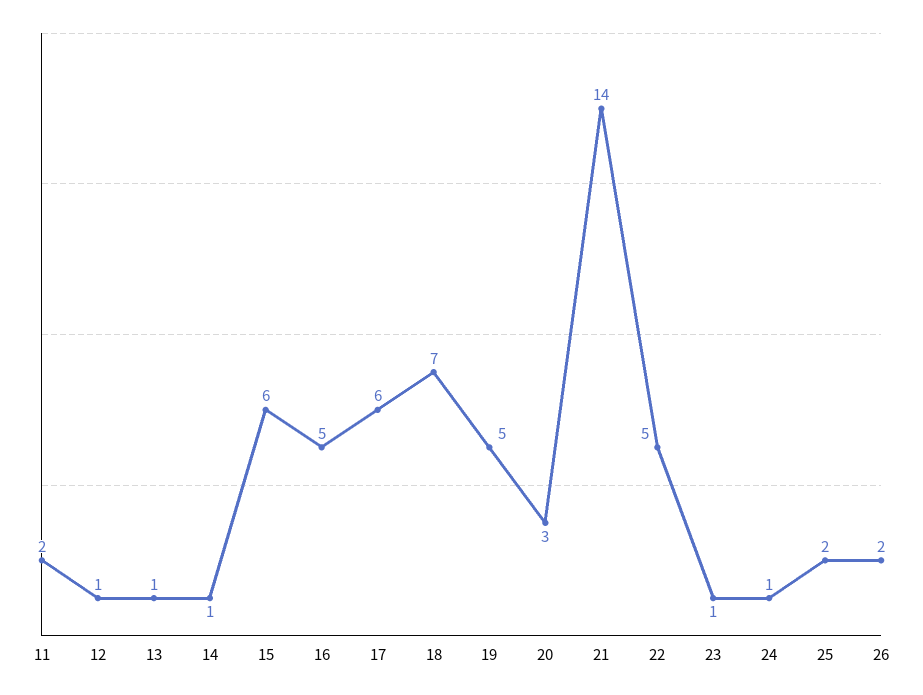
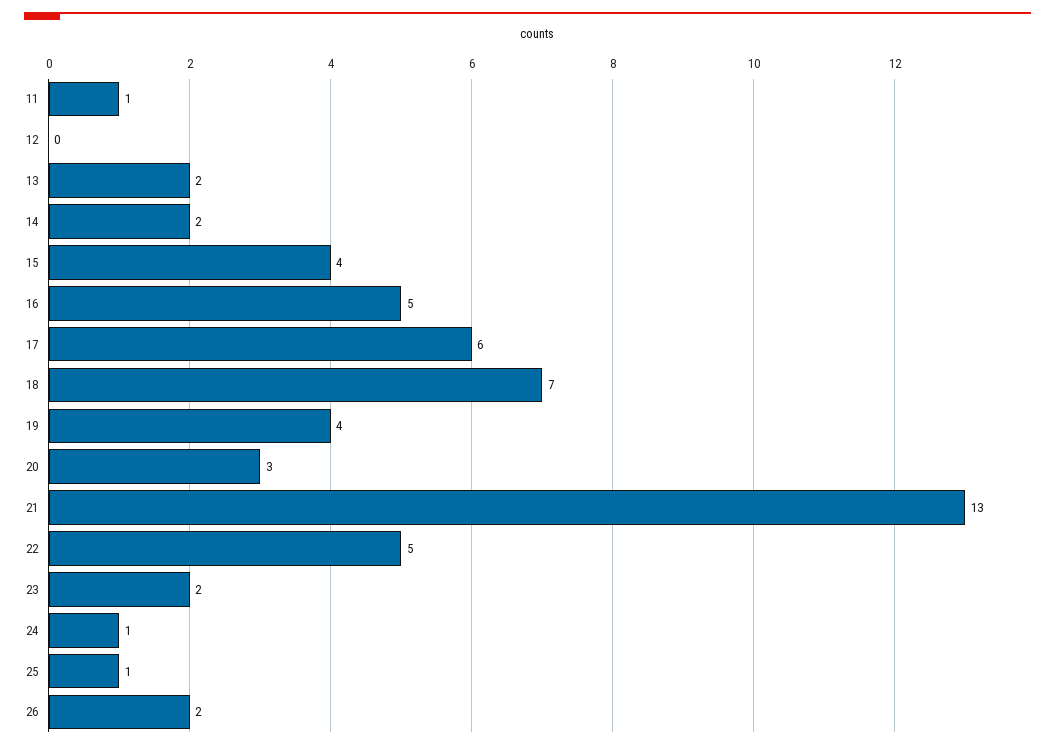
  {
-   "11": 2,
+   "11": 1,
-   "12": 1,
+   "12": 0,
-   "13": 1,
+   "13": 2,
-   "14": 1,
+   "14": 2,
-   "15": 6,
+   "15": 4,
    "16": 5,
    "17": 6,
    "18": 7,
-   "19": 5,
+   "19": 4,
    "20": 3,
-   "21": 14,
+   "21": 13,
    "22": 5,
-   "23": 1,
+   "23": 2,
    "24": 1,
-   "25": 2,
+   "25": 1,
    "26": 2
  }

